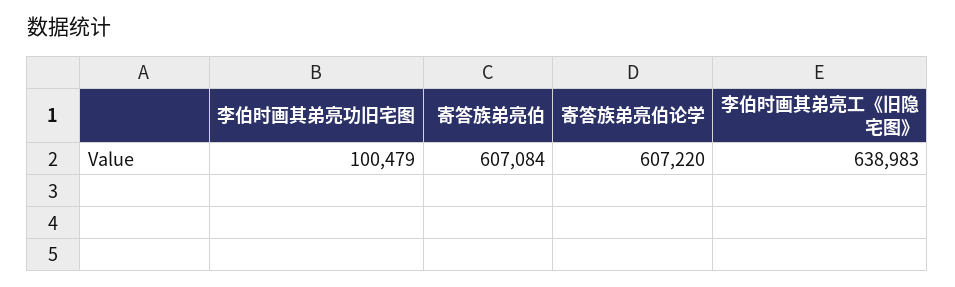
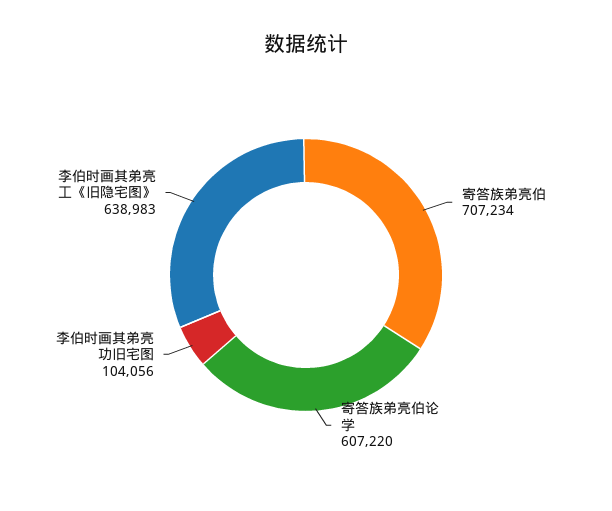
  {
-   "李伯时画其弟亮功旧宅图": 100479,
+   "李伯时画其弟亮功旧宅图": 104056,
-   "寄答族弟亮伯": 607084,
+   "寄答族弟亮伯": 707234,
    "寄答族弟亮伯论学": 607220,
    "李伯时画其弟亮工《旧隐宅图》": 638983
  }

